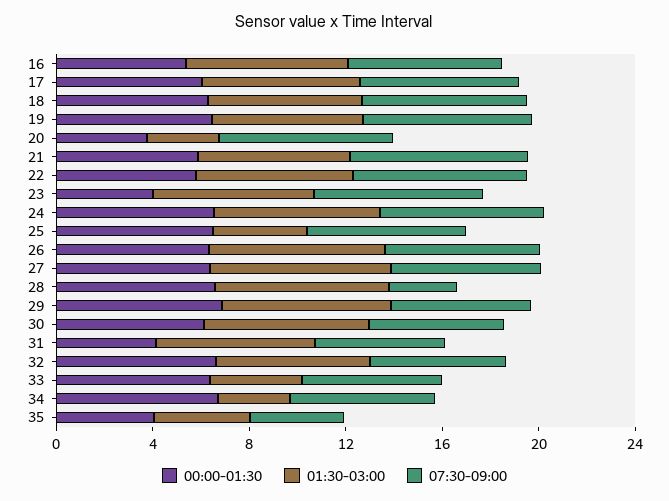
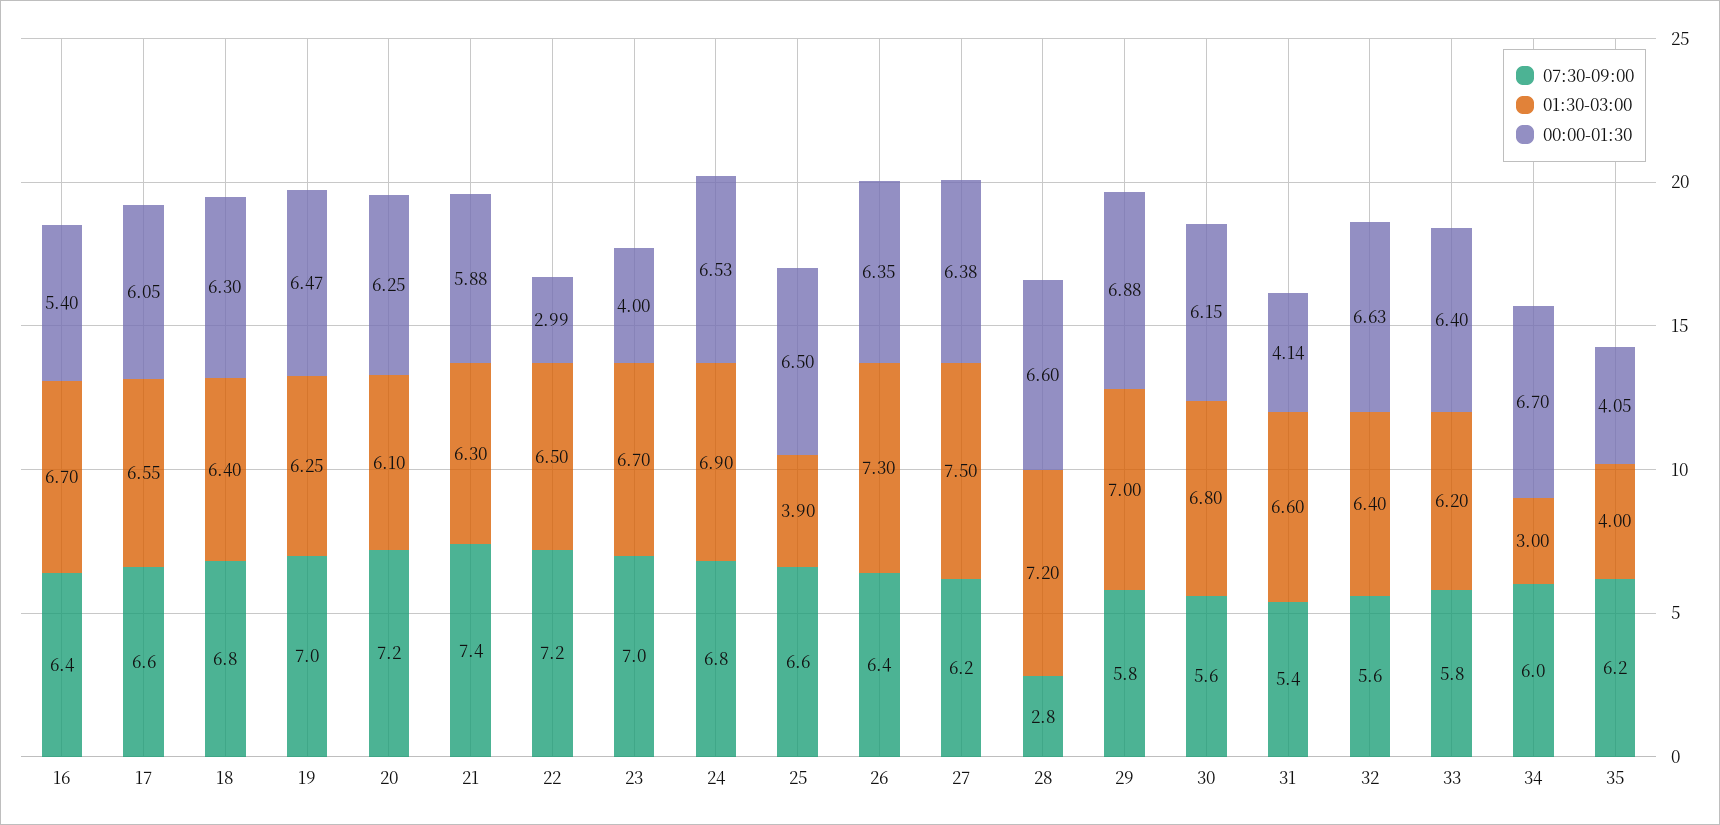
  {
    "00:00-01:30": {
      "16": 5.4,
      "17": 6.05,
      "18": 6.3,
      "19": 6.47,
-     "20": 4,
+     "20": 6.25,
      "21": 5.88,
-     "22": 6,
+     "22": 2.99,
      "23": 4,
      "24": 6.53,
      "25": 6.5,
      "26": 6.35,
      "27": 6.38,
      "28": 6.6,
      "29": 6.88,
      "30": 6.15,
      "31": 4.14,
      "32": 6.63,
      "33": 6.4,
      "34": 6.7,
      "35": 4.05
    },
    "01:30-03:00": {
      "16": 6.7,
      "17": 6.55,
      "18": 6.4,
      "19": 6.25,
-     "20": 3,
+     "20": 6.1,
      "21": 6.3,
      "22": 6.5,
      "23": 6.7,
      "24": 6.9,
      "25": 3.9,
      "26": 7.3,
      "27": 7.5,
      "28": 7.2,
      "29": 7,
      "30": 6.8,
      "31": 6.6,
      "32": 6.4,
-     "33": 4,
+     "33": 6.2,
      "34": 3,
      "35": 4
    },
    "07:30-09:00": {
      "16": 6.4,
      "17": 6.6,
      "18": 6.8,
      "19": 7,
      "20": 7.2,
      "21": 7.4,
      "22": 7.2,
      "23": 7,
      "24": 6.8,
      "25": 6.6,
      "26": 6.4,
      "27": 6.2,
      "28": 2.8,
      "29": 5.8,
      "30": 5.6,
      "31": 5.4,
      "32": 5.6,
      "33": 5.8,
      "34": 6,
-     "35": 4
+     "35": 6.2
    }
  }

